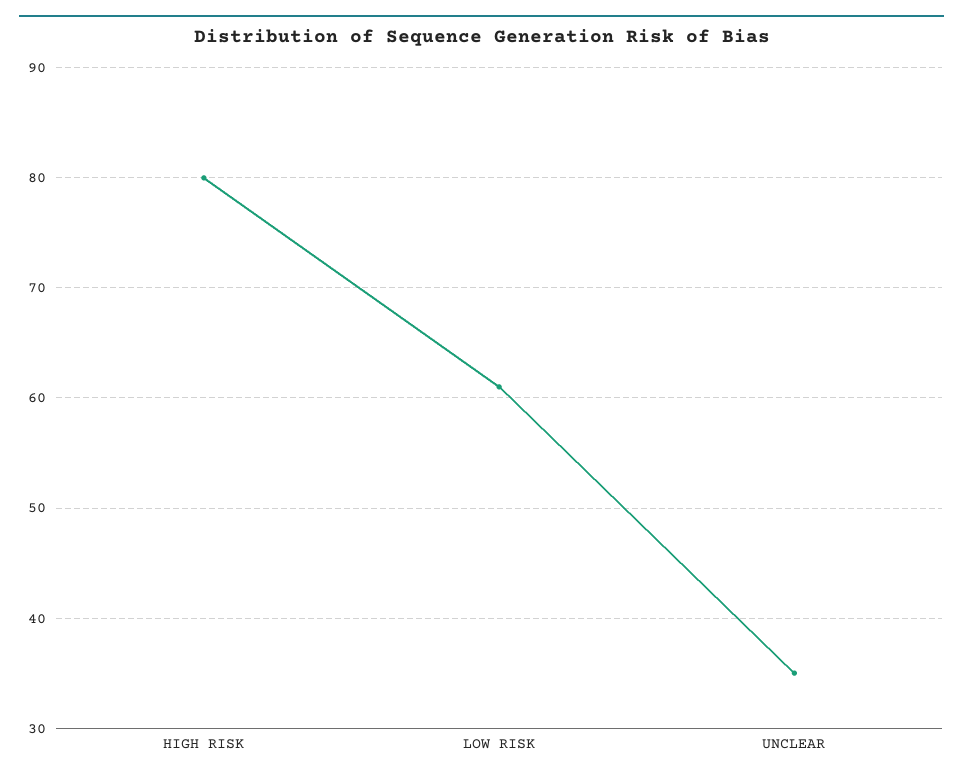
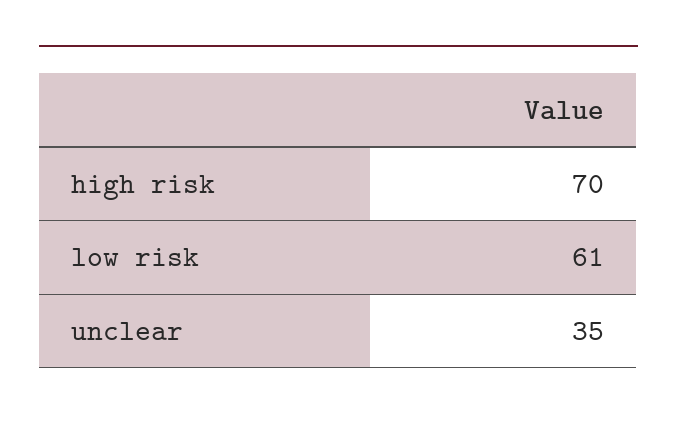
  {
-   "HIGH RISK": 80,
+   "HIGH RISK": 70,
    "LOW RISK": 61,
    "UNCLEAR": 35
  }

